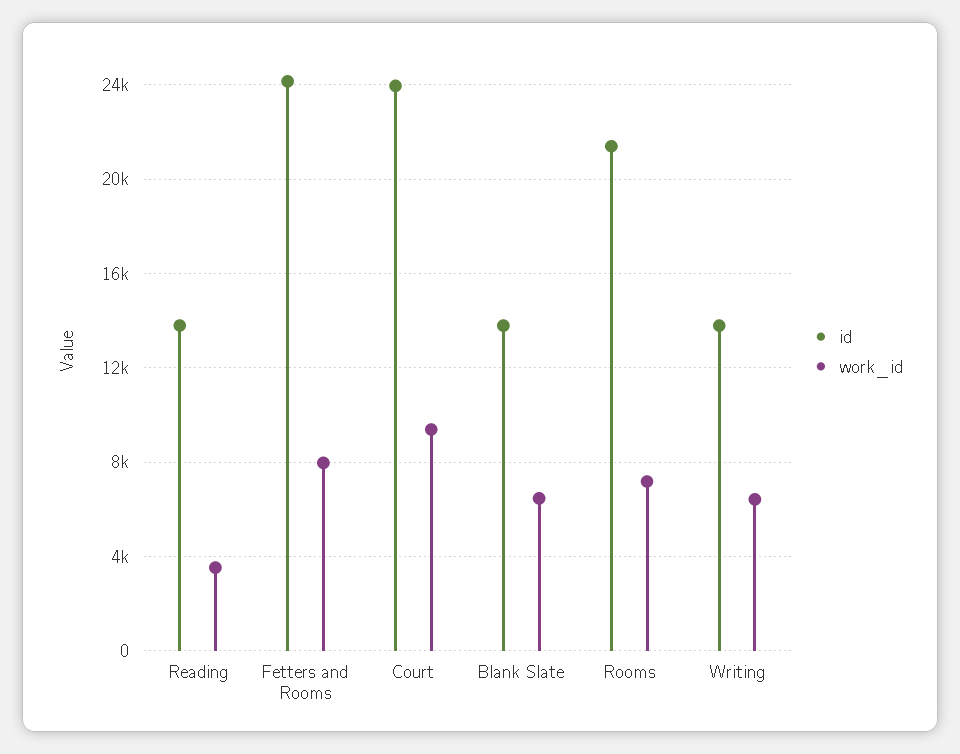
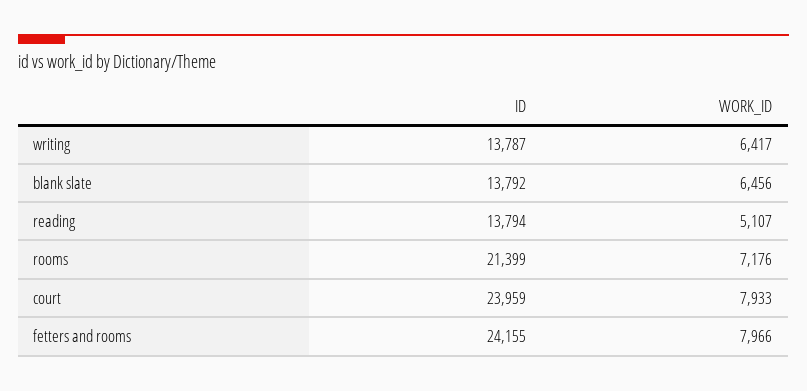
  {
    "id": {
      "Reading": 13794,
      "Fetters and Rooms": 24155,
      "Court": 23959,
      "Blank Slate": 13792,
      "Rooms": 21399,
      "Writing": 13787
    },
    "work_id": {
-     "Reading": 3500,
+     "Reading": 5107,
      "Fetters and Rooms": 7966,
-     "Court": 9500,
+     "Court": 7933,
      "Blank Slate": 6456,
      "Rooms": 7176,
      "Writing": 6417
    }
  }

